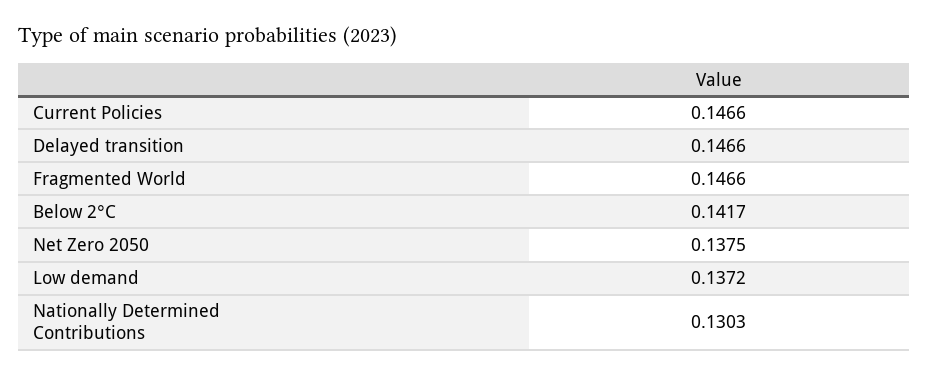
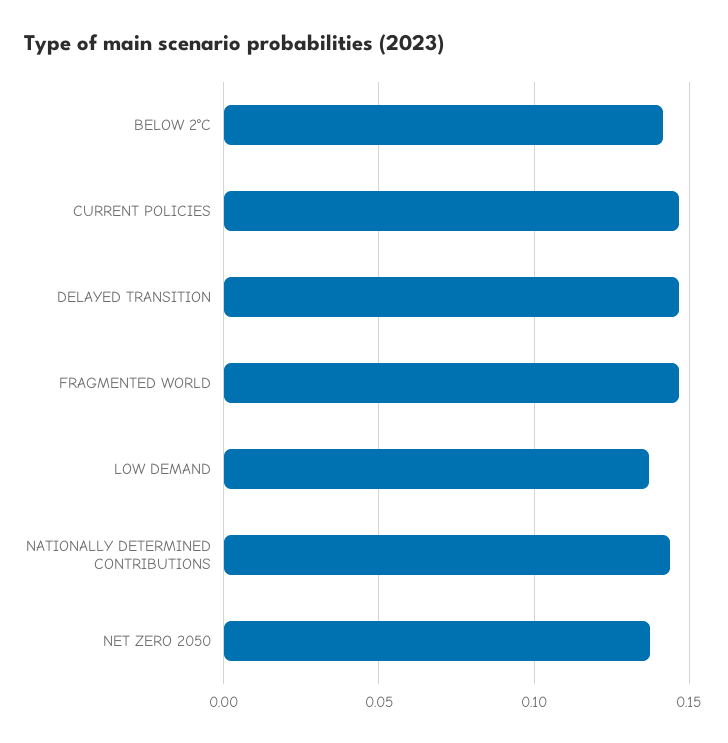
  {
    "Current Policies": 0.1466,
    "Delayed transition": 0.1466,
    "Fragmented World": 0.1466,
    "Below 2°C": 0.1417,
    "Net Zero 2050": 0.1375,
    "Low demand": 0.1372,
-   "Nationally Determined Contributions": 0.1303
+   "Nationally Determined Contributions": 0.145
  }

